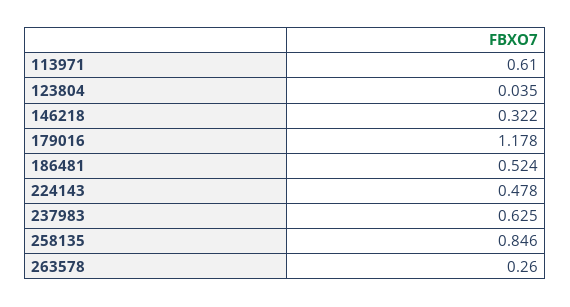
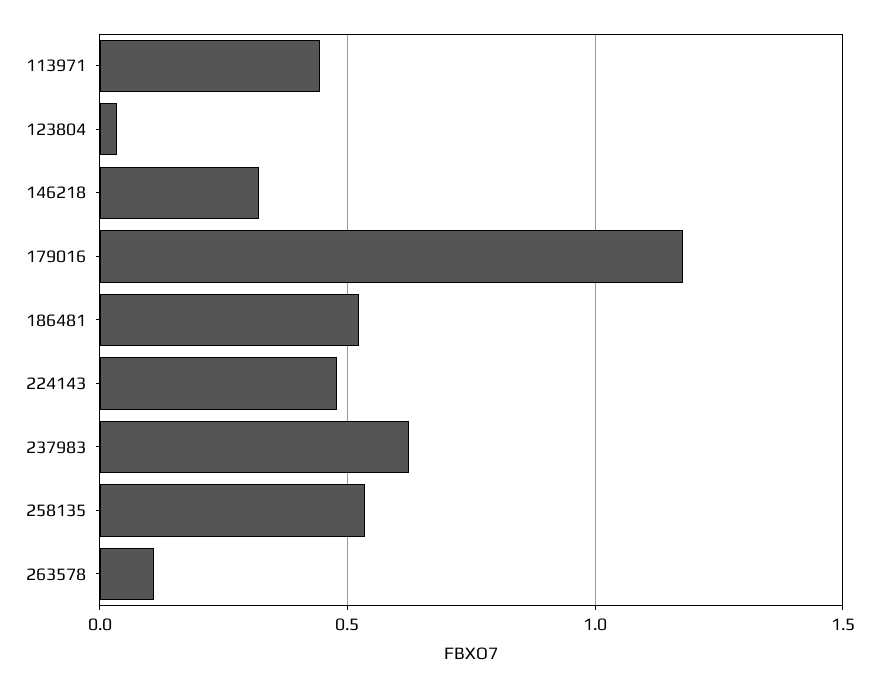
  {
-   "113971": 0.61,
+   "113971": 0.45,
    "123804": 0.035,
    "146218": 0.322,
    "179016": 1.178,
    "186481": 0.524,
    "224143": 0.478,
    "237983": 0.625,
-   "258135": 0.846,
+   "258135": 0.55,
-   "263578": 0.26
+   "263578": 0.1
  }

